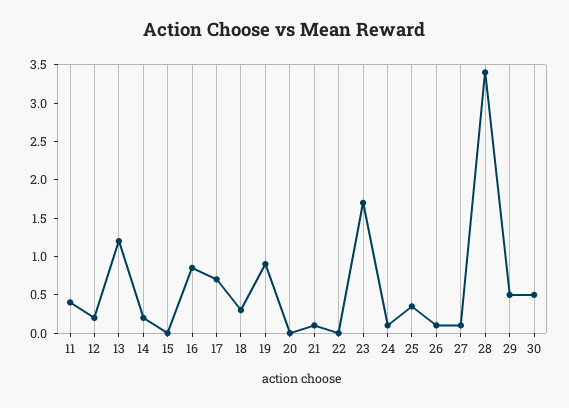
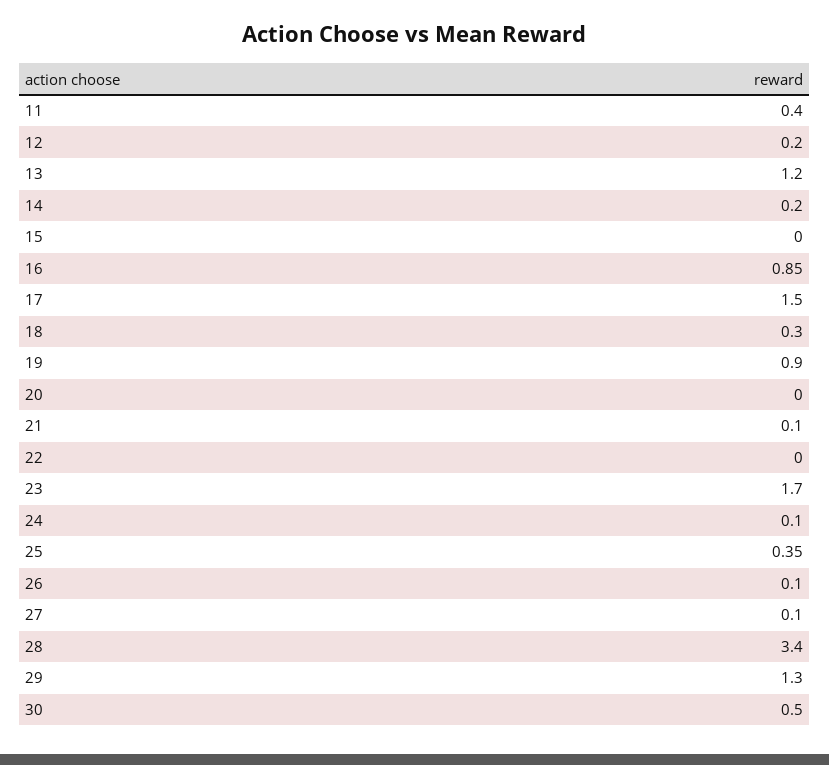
  {
    "11": 0.4,
    "12": 0.2,
    "13": 1.2,
    "14": 0.2,
    "15": 0,
    "16": 0.85,
-   "17": 0.75,
+   "17": 1.5,
    "18": 0.3,
    "19": 0.9,
    "20": 0,
    "21": 0.1,
    "22": 0,
    "23": 1.7,
    "24": 0.1,
    "25": 0.35,
    "26": 0.1,
    "27": 0.1,
    "28": 3.4,
-   "29": 0.5,
+   "29": 1.3,
    "30": 0.5
  }

